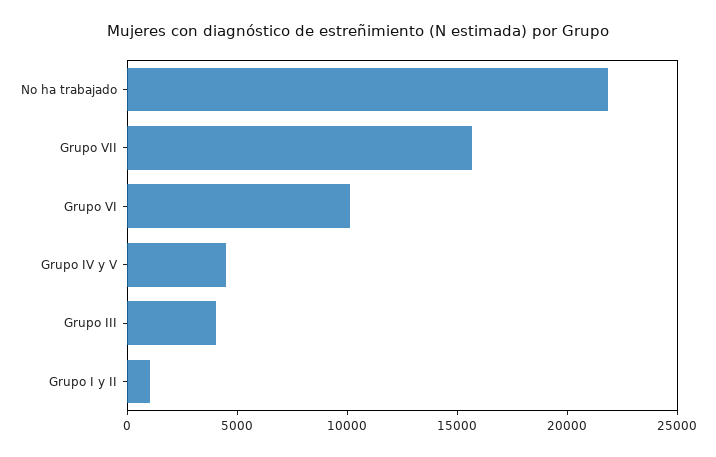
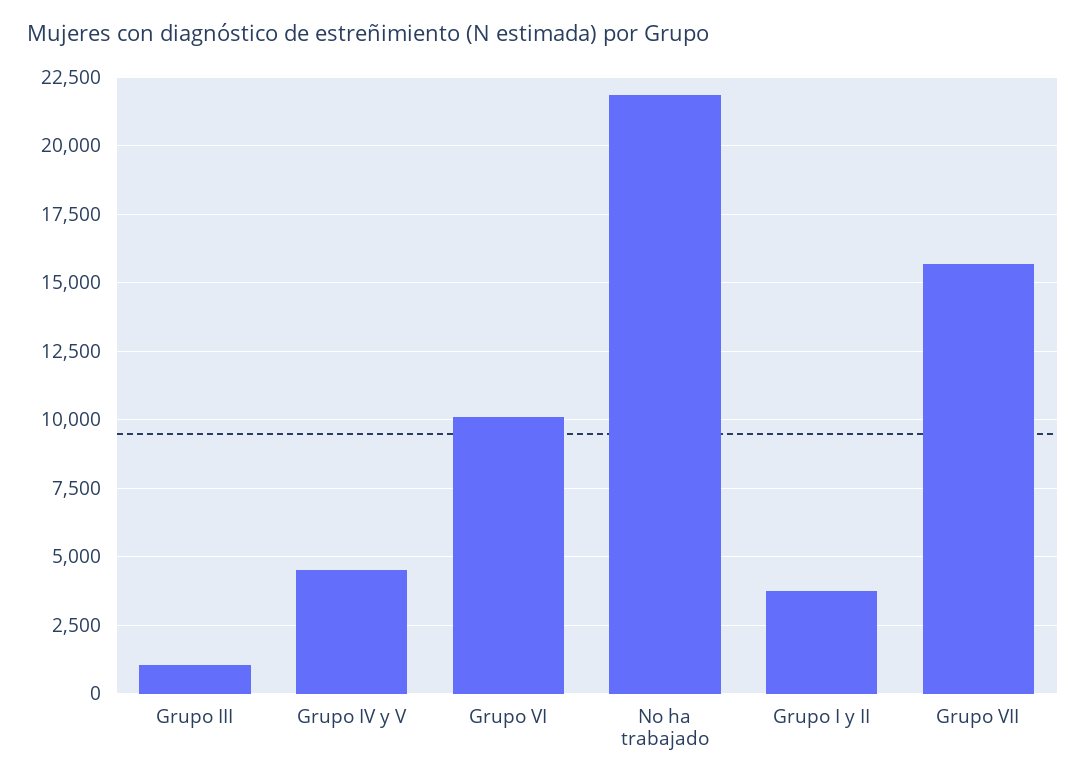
  {
    "No ha trabajado": 21750,
    "Grupo VII": 15750,
    "Grupo VI": 10000,
    "Grupo IV y V": 4500,
-   "Grupo III": 4000,
+   "Grupo III": 1000,
-   "Grupo I y II": 1000
+   "Grupo I y II": 3750
  }

